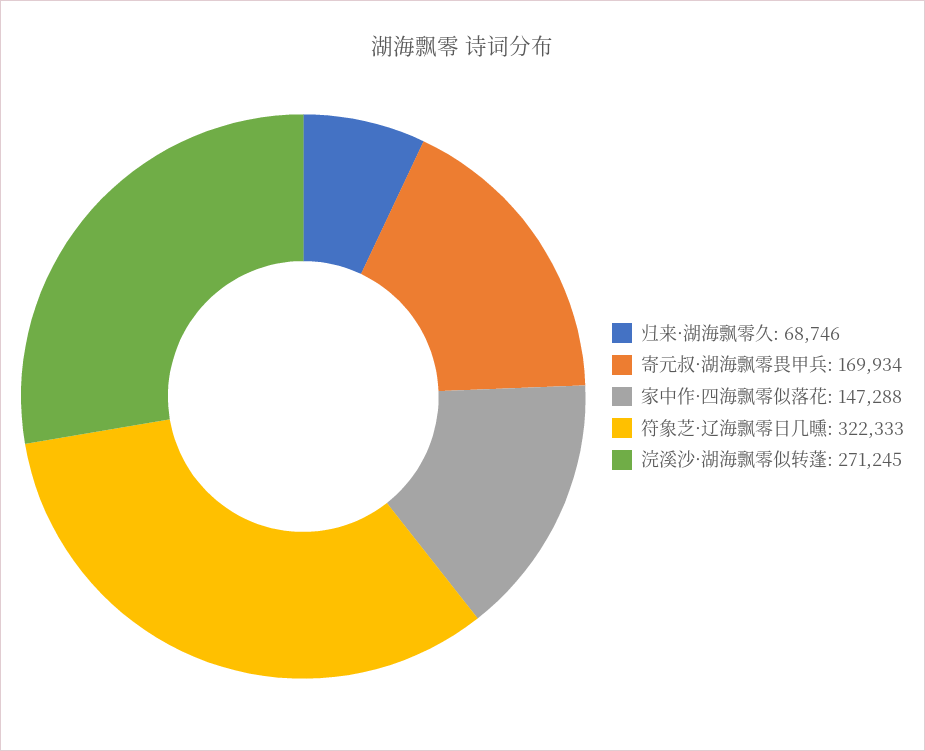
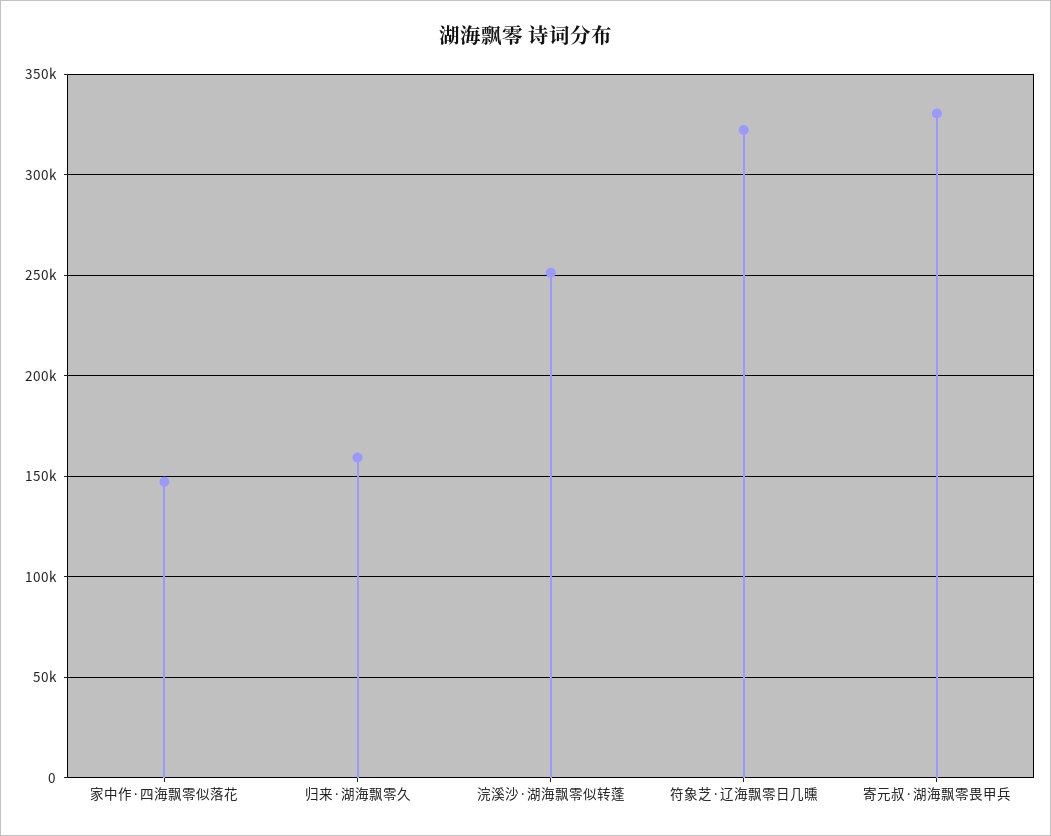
  {
-   "归来·湖海飘零久": 68746,
+   "归来·湖海飘零久": 160000,
-   "寄元叔·湖海飘零畏甲兵": 169934,
+   "寄元叔·湖海飘零畏甲兵": 330000,
    "家中作·四海飘零似落花": 147288,
    "符象芝·辽海飘零日几曛": 322333,
-   "浣溪沙·湖海飘零似转蓬": 271245
+   "浣溪沙·湖海飘零似转蓬": 250000
  }

